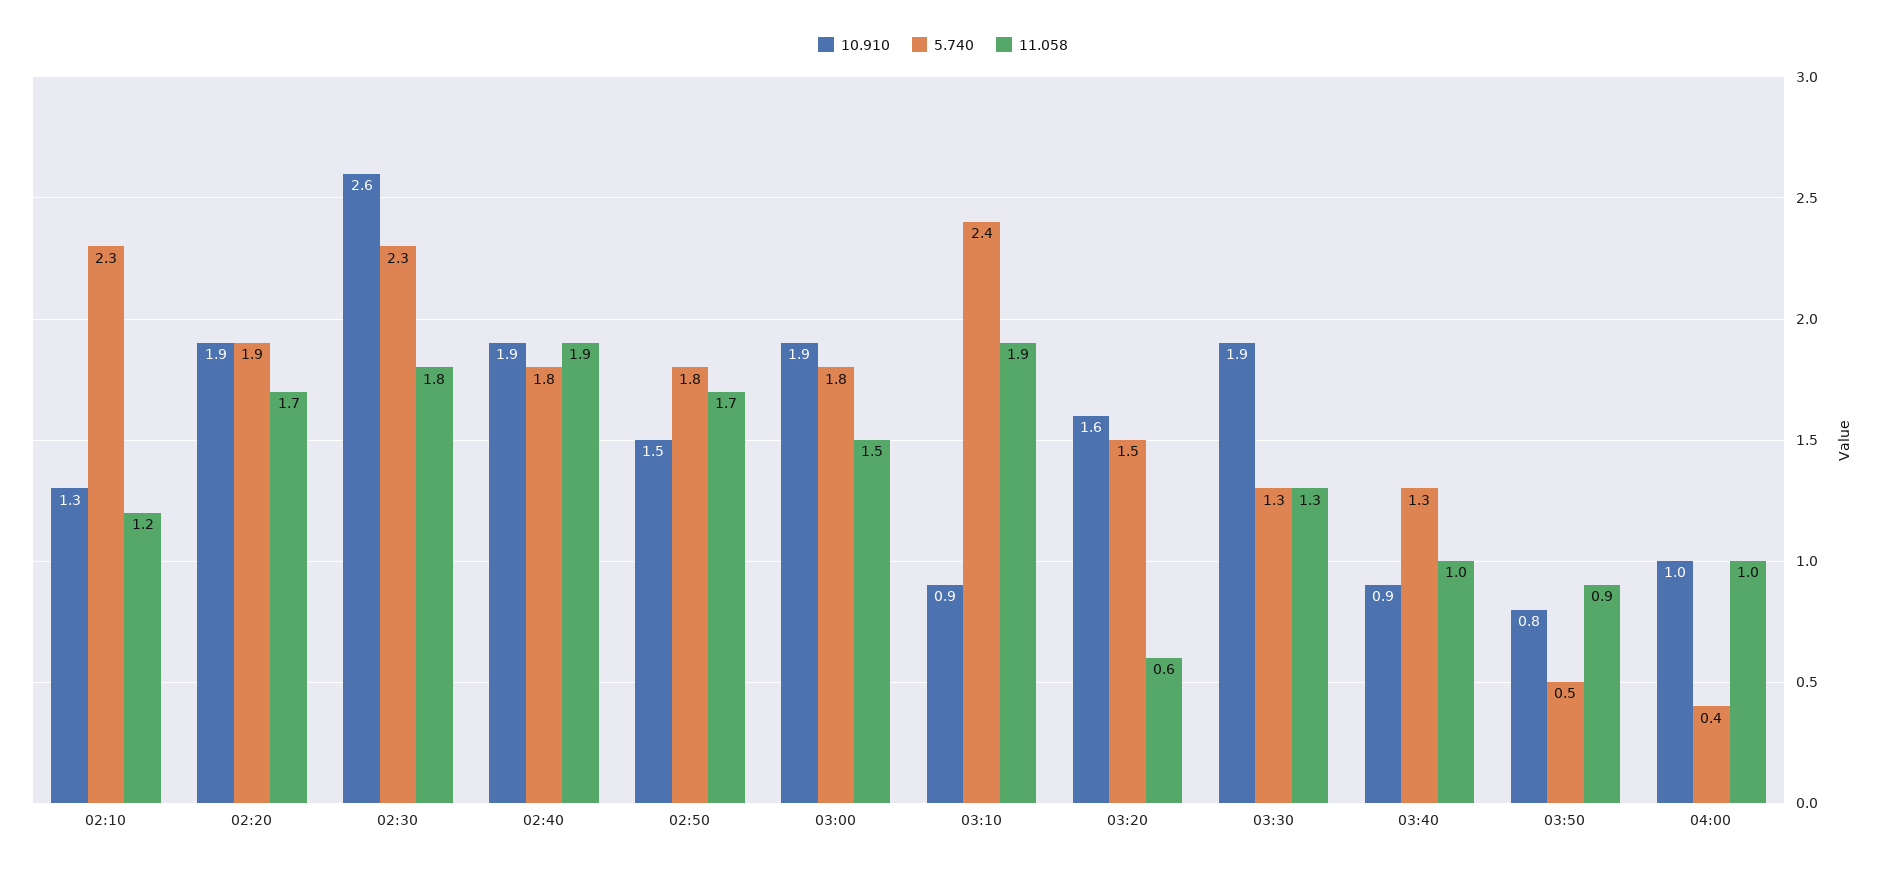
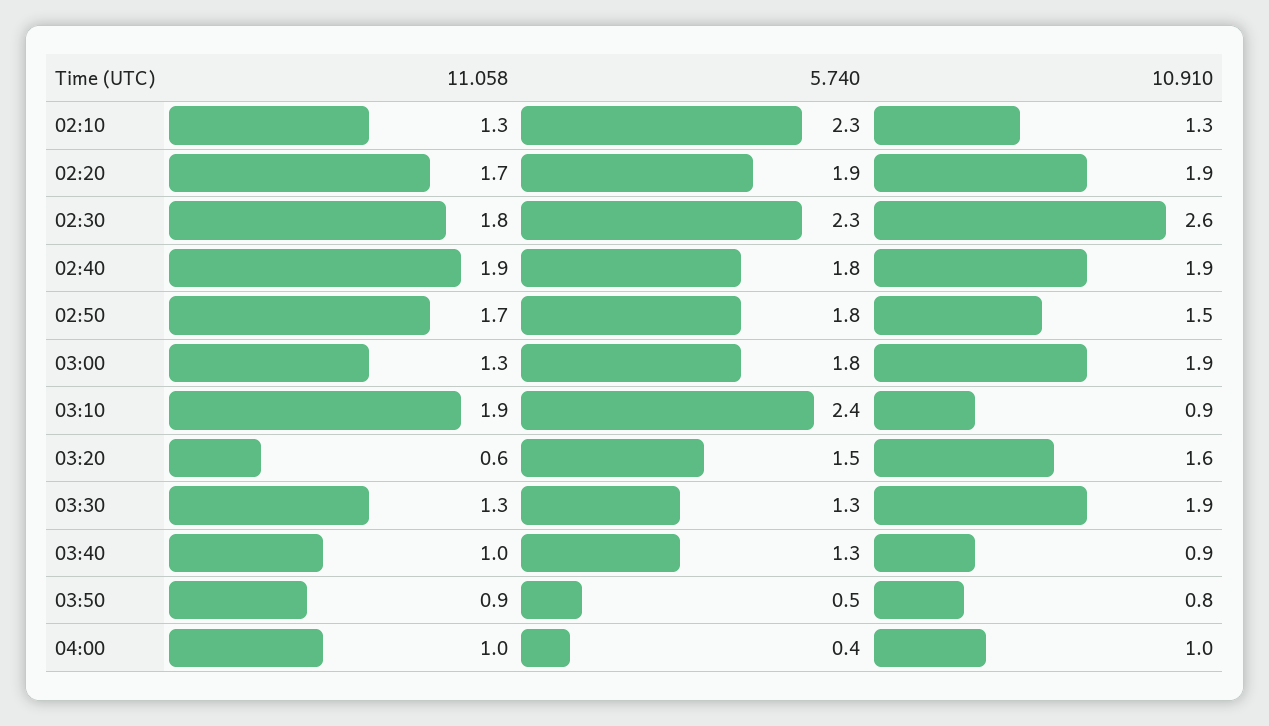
  {
    "10.910": {
      "02:10": 1.3,
      "02:20": 1.9,
      "02:30": 2.6,
      "02:40": 1.9,
      "02:50": 1.5,
      "03:00": 1.9,
      "03:10": 0.9,
      "03:20": 1.6,
      "03:30": 1.9,
      "03:40": 0.9,
      "03:50": 0.8,
      "04:00": 1
    },
    "5.740": {
      "02:10": 2.3,
      "02:20": 1.9,
      "02:30": 2.3,
      "02:40": 1.8,
      "02:50": 1.8,
      "03:00": 1.8,
      "03:10": 2.4,
      "03:20": 1.5,
      "03:30": 1.3,
      "03:40": 1.3,
      "03:50": 0.5,
      "04:00": 0.4
    },
    "11.058": {
-     "02:10": 1.2,
+     "02:10": 1.3,
      "02:20": 1.7,
      "02:30": 1.8,
      "02:40": 1.9,
      "02:50": 1.7,
-     "03:00": 1.5,
+     "03:00": 1.3,
      "03:10": 1.9,
      "03:20": 0.6,
      "03:30": 1.3,
      "03:40": 1,
      "03:50": 0.9,
      "04:00": 1
    }
  }

